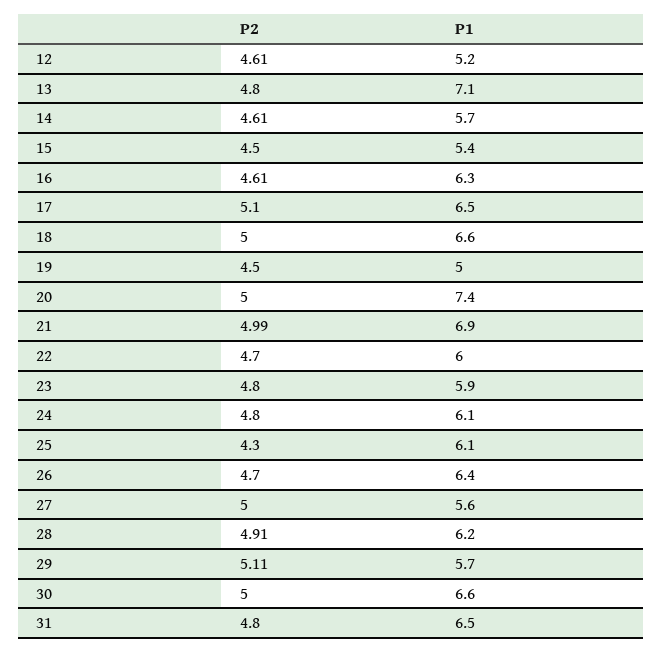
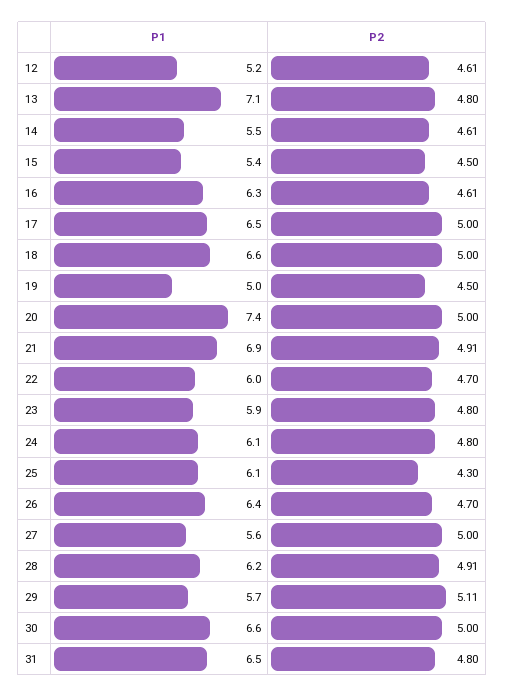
  {
    "P2": {
      "12": 4.61,
      "13": 4.8,
      "14": 4.61,
      "15": 4.5,
      "16": 4.61,
-     "17": 5.1,
+     "17": 5,
      "18": 5,
      "19": 4.5,
      "20": 5,
-     "21": 4.99,
+     "21": 4.91,
      "22": 4.7,
      "23": 4.8,
      "24": 4.8,
      "25": 4.3,
      "26": 4.7,
      "27": 5,
      "28": 4.91,
      "29": 5.11,
      "30": 5,
      "31": 4.8
    },
    "P1": {
      "12": 5.2,
      "13": 7.1,
-     "14": 5.7,
+     "14": 5.5,
      "15": 5.4,
      "16": 6.3,
      "17": 6.5,
      "18": 6.6,
      "19": 5,
      "20": 7.4,
      "21": 6.9,
      "22": 6,
      "23": 5.9,
      "24": 6.1,
      "25": 6.1,
      "26": 6.4,
      "27": 5.6,
      "28": 6.2,
      "29": 5.7,
      "30": 6.6,
      "31": 6.5
    }
  }

